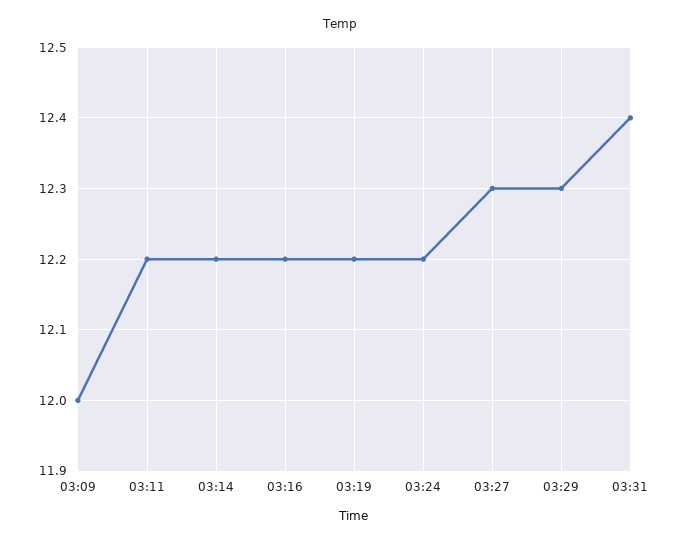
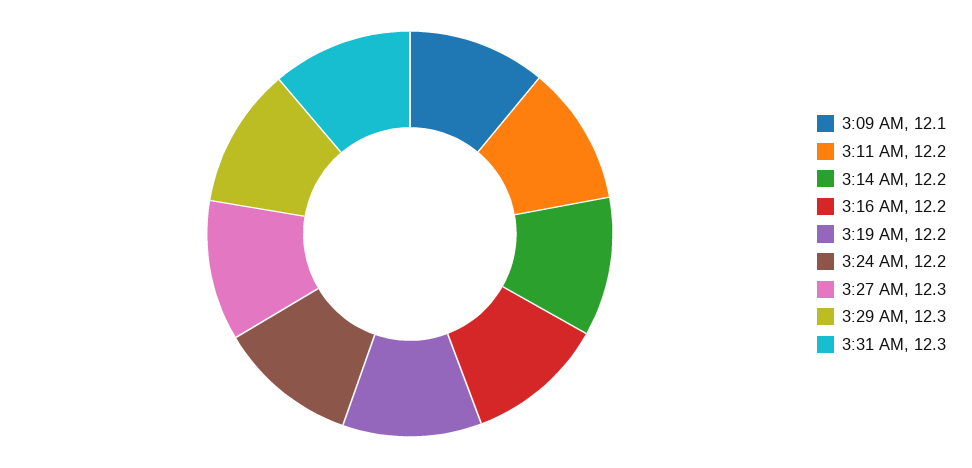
  {
-   "03:09": 12,
+   "03:09": 12.1,
    "03:11": 12.2,
    "03:14": 12.2,
    "03:16": 12.2,
    "03:19": 12.2,
    "03:24": 12.2,
    "03:27": 12.3,
    "03:29": 12.3,
-   "03:31": 12.4
+   "03:31": 12.3
  }

